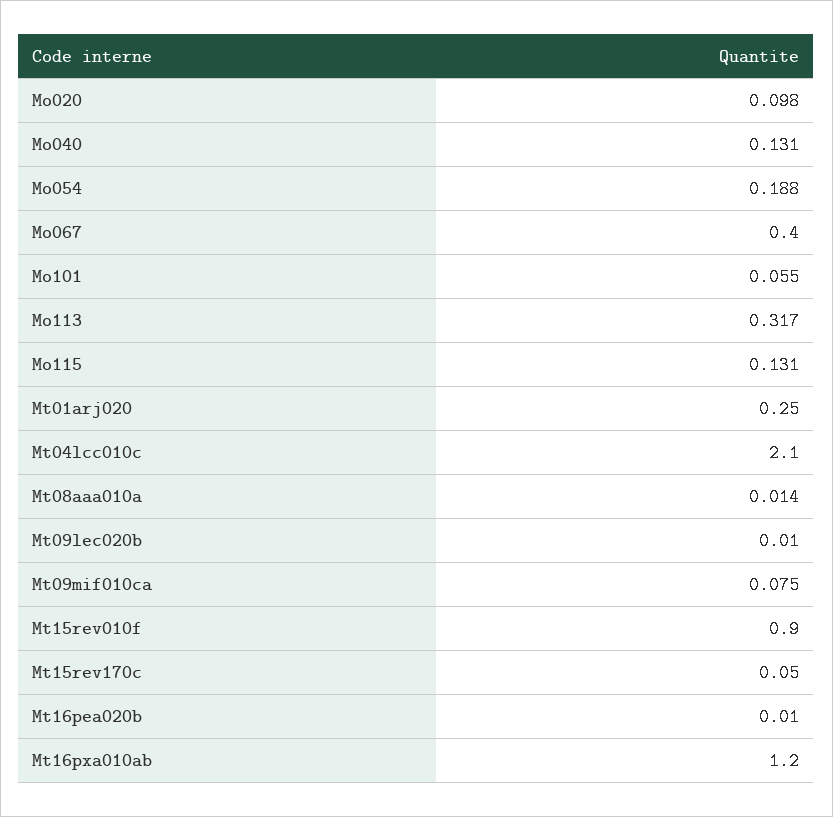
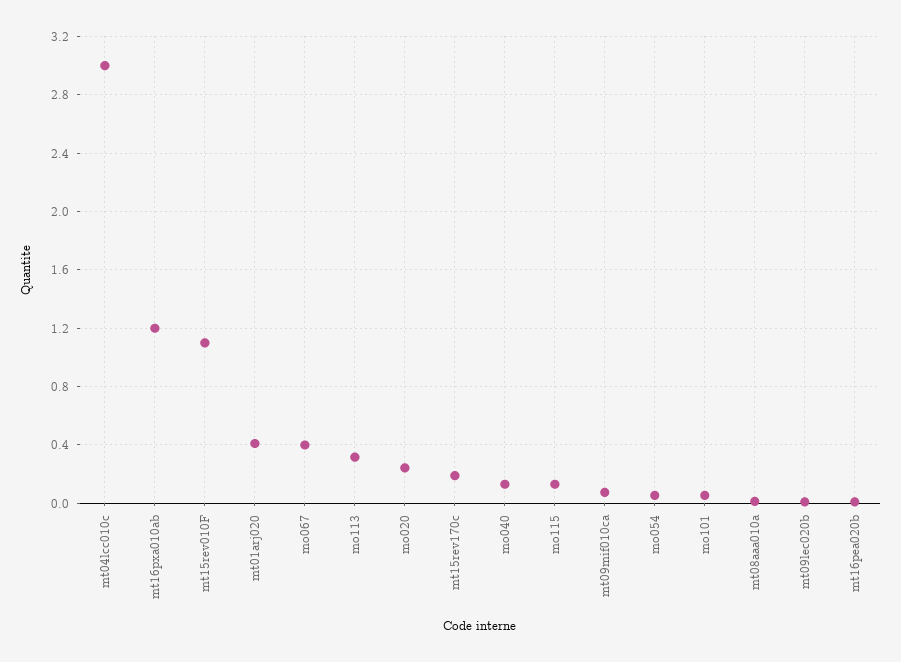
  {
-   "Mo020": 0.098,
+   "Mo020": 0.25,
    "Mo040": 0.131,
-   "Mo054": 0.188,
+   "Mo054": 0.05,
    "Mo067": 0.4,
    "Mo101": 0.055,
    "Mo113": 0.317,
    "Mo115": 0.131,
-   "Mt01arj020": 0.25,
+   "Mt01arj020": 0.4,
-   "Mt04lcc010c": 2.1,
+   "Mt04lcc010c": 3,
    "Mt08aaa010a": 0.014,
    "Mt09lec020b": 0.01,
    "Mt09mif010ca": 0.075,
-   "Mt15rev010f": 0.9,
+   "Mt15rev010f": 1.1,
-   "Mt15rev170c": 0.05,
+   "Mt15rev170c": 0.2,
    "Mt16pea020b": 0.01,
    "Mt16pxa010ab": 1.2
  }

